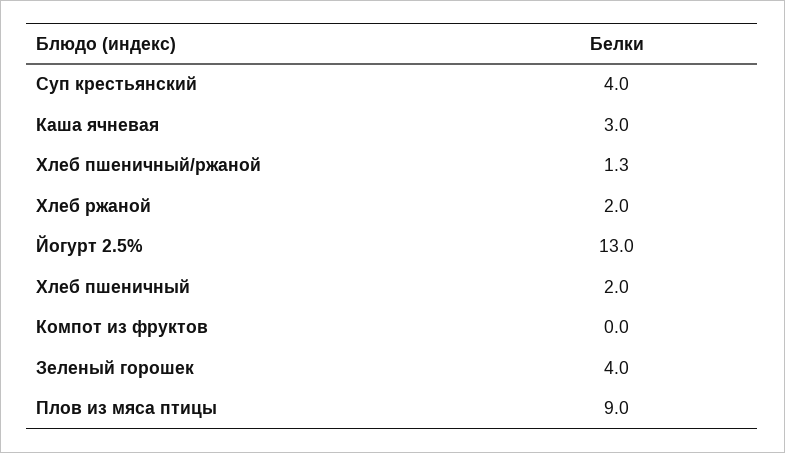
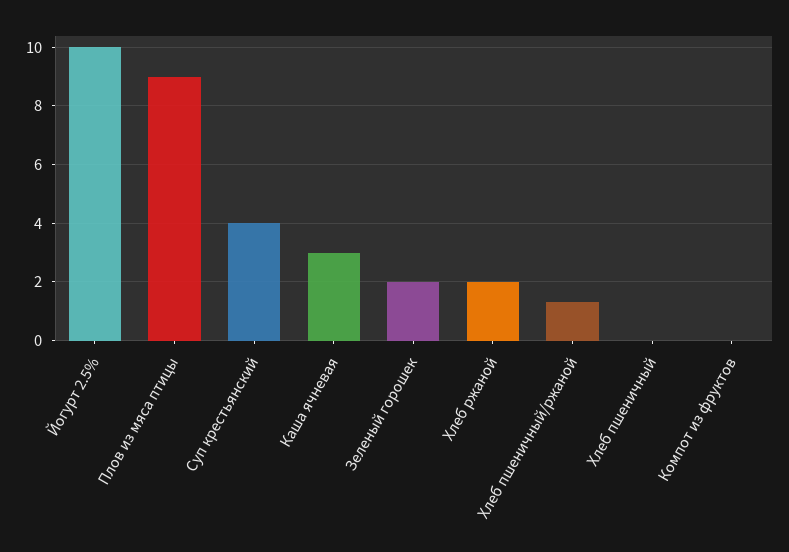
  {
    "Суп крестьянский": 4,
    "Каша ячневая": 3,
    "Хлеб пшеничный/ржаной": 1.3,
    "Хлеб ржаной": 2,
-   "Йогурт 2.5%": 13,
+   "Йогурт 2.5%": 10,
-   "Хлеб пшеничный": 2,
+   "Хлеб пшеничный": 0,
    "Компот из фруктов": 0,
-   "Зеленый горошек": 4,
+   "Зеленый горошек": 2,
    "Плов из мяса птицы": 9
  }

